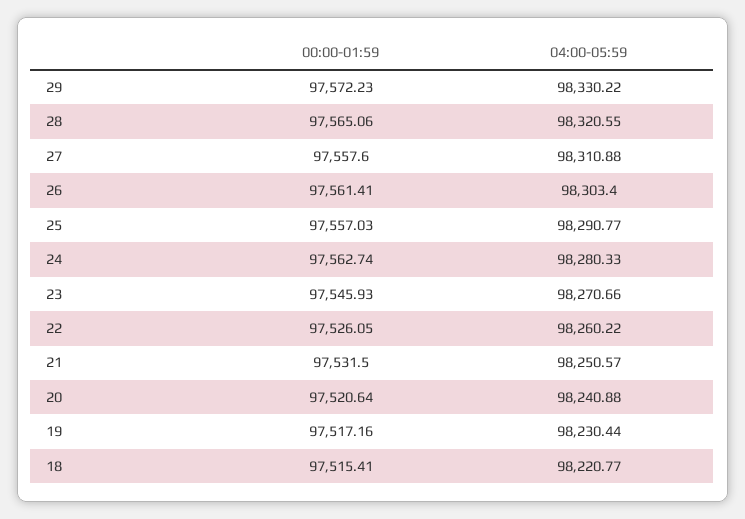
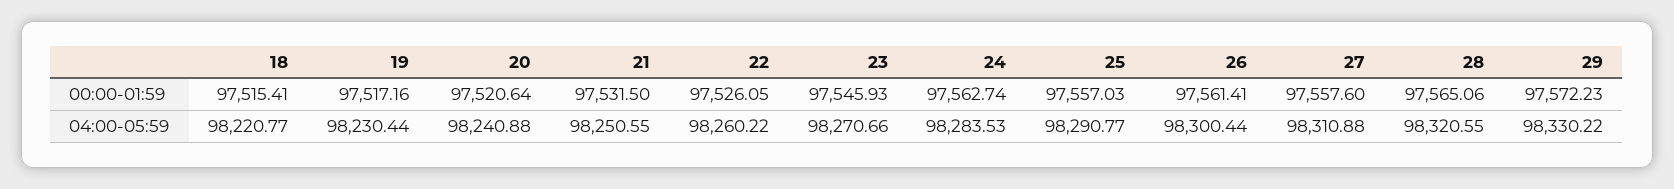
  {
    "00:00-01:59": {
      "29": 97572.23,
      "28": 97565.06,
      "27": 97557.6,
      "26": 97561.41,
      "25": 97557.03,
      "24": 97562.74,
      "23": 97545.93,
      "22": 97526.05,
      "21": 97531.5,
      "20": 97520.64,
      "19": 97517.16,
      "18": 97515.41
    },
    "04:00-05:59": {
      "29": 98330.22,
      "28": 98320.55,
      "27": 98310.88,
-     "26": 98303.4,
+     "26": 98300.44,
      "25": 98290.77,
-     "24": 98280.33,
+     "24": 98283.53,
      "23": 98270.66,
      "22": 98260.22,
-     "21": 98250.57,
+     "21": 98250.55,
      "20": 98240.88,
      "19": 98230.44,
      "18": 98220.77
    }
  }

